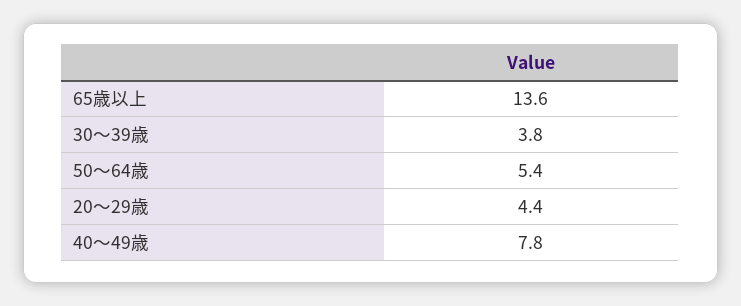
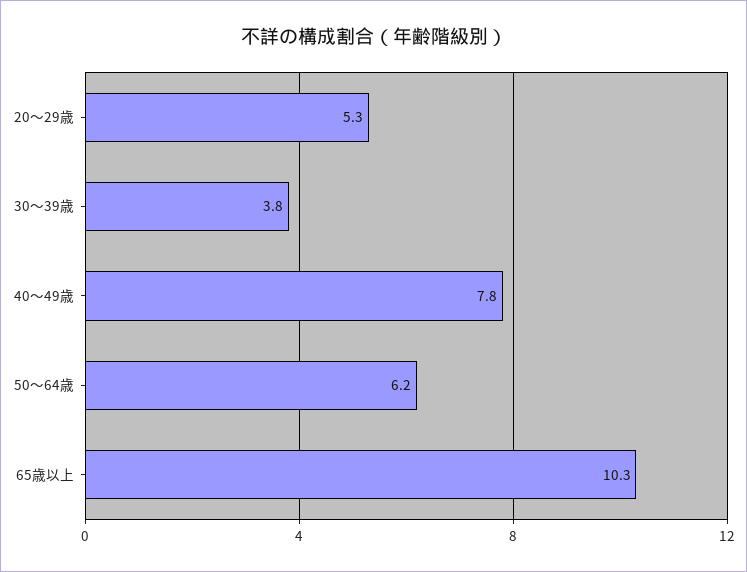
  {
-   "65歳以上": 13.6,
+   "65歳以上": 10.3,
    "30～39歳": 3.8,
-   "50～64歳": 5.4,
+   "50～64歳": 6.2,
-   "20～29歳": 4.4,
+   "20～29歳": 5.3,
    "40～49歳": 7.8
  }

